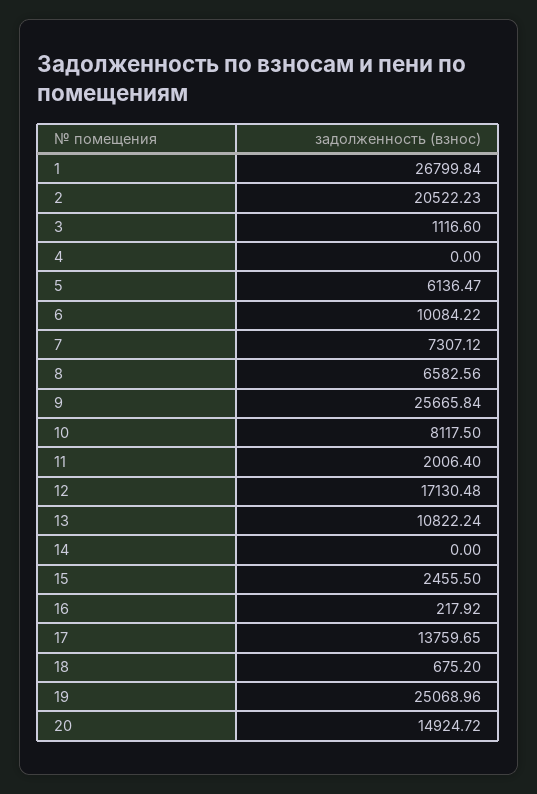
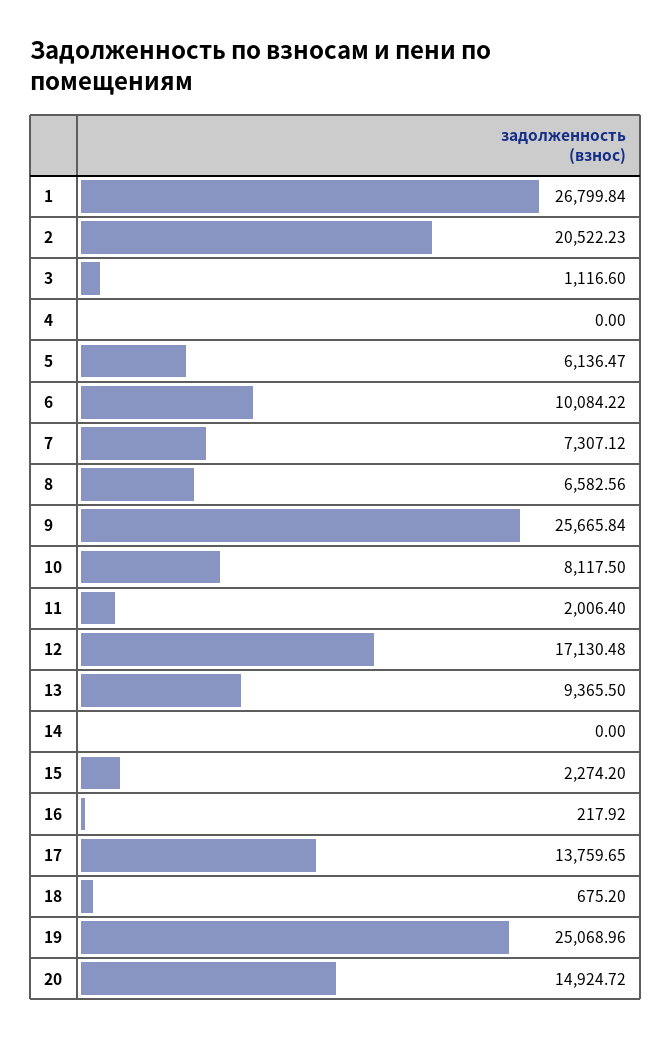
  {
    "1": 26799.84,
    "2": 20522.23,
    "3": 1116.6,
    "4": 0,
    "5": 6136.47,
    "6": 10084.22,
    "7": 7307.12,
    "8": 6582.56,
    "9": 25665.84,
    "10": 8117.5,
    "11": 2006.4,
    "12": 17130.48,
-   "13": 10822.24,
+   "13": 9365.5,
    "14": 0,
-   "15": 2455.5,
+   "15": 2274.2,
    "16": 217.92,
    "17": 13759.65,
    "18": 675.2,
    "19": 25068.96,
    "20": 14924.72
  }

